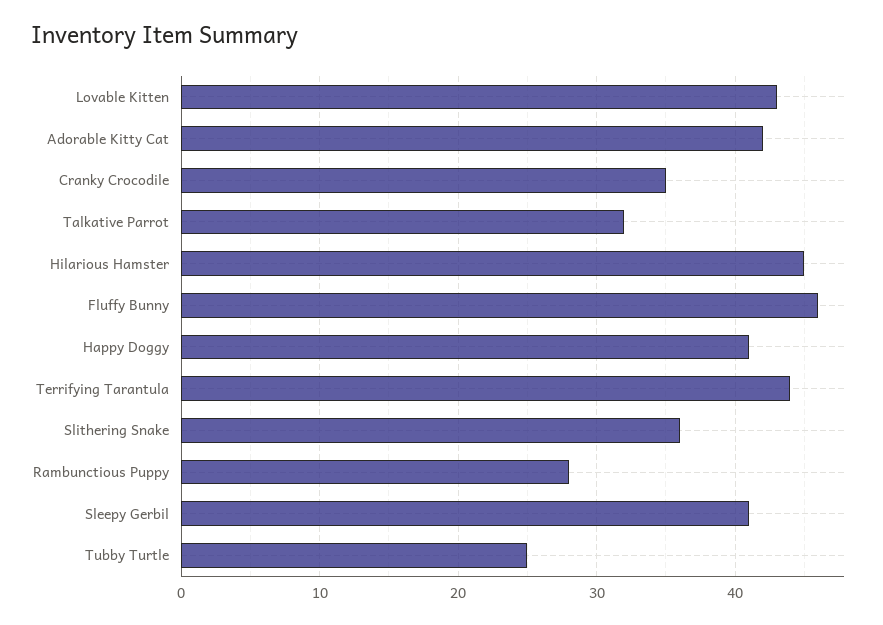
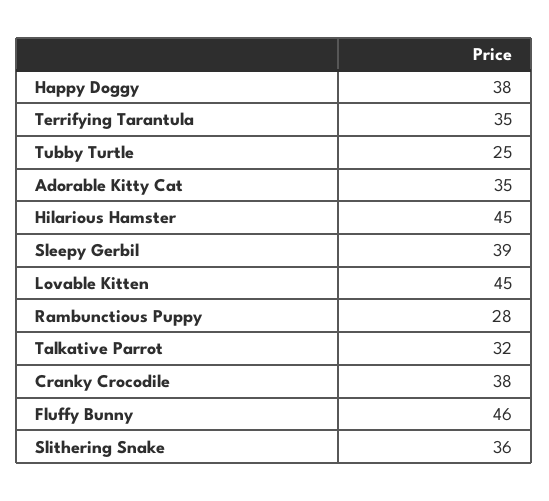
  {
-   "Lovable Kitten": 43,
+   "Lovable Kitten": 45,
-   "Adorable Kitty Cat": 42,
+   "Adorable Kitty Cat": 35,
-   "Cranky Crocodile": 35,
+   "Cranky Crocodile": 38,
    "Talkative Parrot": 32,
    "Hilarious Hamster": 45,
    "Fluffy Bunny": 46,
-   "Happy Doggy": 41,
+   "Happy Doggy": 38,
-   "Terrifying Tarantula": 44,
+   "Terrifying Tarantula": 35,
    "Slithering Snake": 36,
    "Rambunctious Puppy": 28,
-   "Sleepy Gerbil": 41,
+   "Sleepy Gerbil": 39,
    "Tubby Turtle": 25
  }

